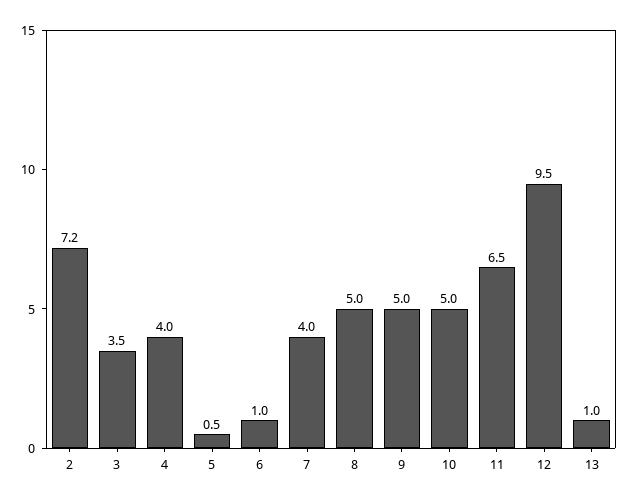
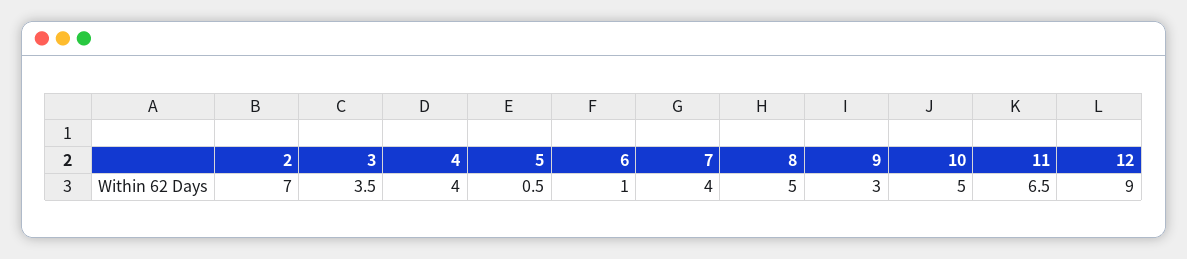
  {
-   "2": 7.2,
+   "2": 7,
    "3": 3.5,
    "4": 4,
    "5": 0.5,
    "6": 1,
    "7": 4,
    "8": 5,
-   "9": 5,
+   "9": 3,
    "10": 5,
    "11": 6.5,
-   "12": 9.5,
+   "12": 9
-   "13": 1
  }

